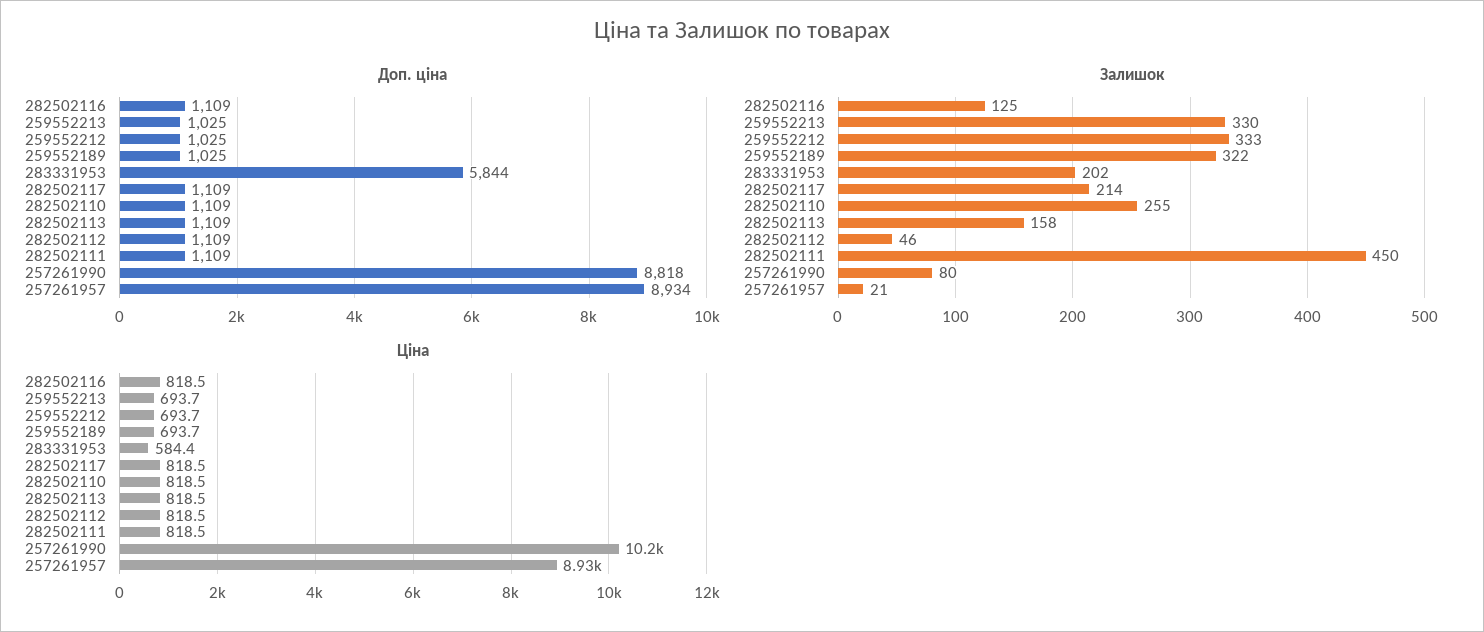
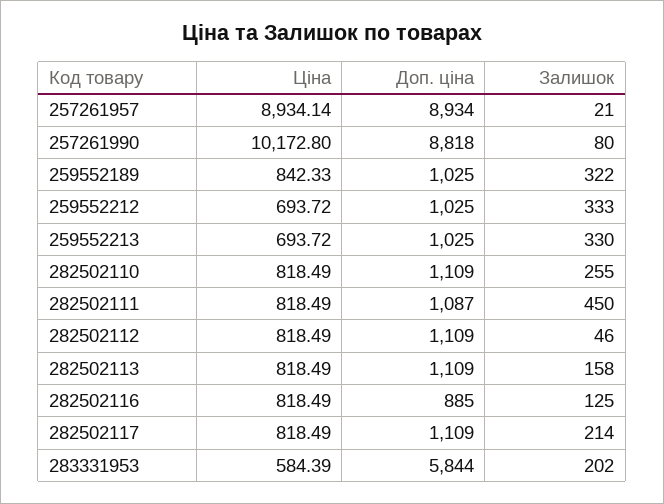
  {
    "Доп. ціна": {
-     "282502116": 1109,
+     "282502116": 885,
      "259552213": 1025,
      "259552212": 1025,
      "259552189": 1025,
      "283331953": 5844,
      "282502117": 1109,
      "282502110": 1109,
      "282502113": 1109,
      "282502112": 1109,
-     "282502111": 1109,
+     "282502111": 1087,
      "257261990": 8818,
      "257261957": 8934
    },
    "Залишок": {
      "282502116": 125,
      "259552213": 330,
      "259552212": 333,
      "259552189": 322,
      "283331953": 202,
      "282502117": 214,
      "282502110": 255,
      "282502113": 158,
      "282502112": 46,
      "282502111": 450,
      "257261990": 80,
      "257261957": 21
    },
    "Ціна": {
      "282502116": 818.49,
      "259552213": 693.72,
      "259552212": 693.72,
-     "259552189": 693.7,
+     "259552189": 842.33,
      "283331953": 584.39,
      "282502117": 818.49,
      "282502110": 818.49,
      "282502113": 818.49,
      "282502112": 818.49,
      "282502111": 818.49,
      "257261990": 10172.8,
      "257261957": 8934.14
    }
  }

